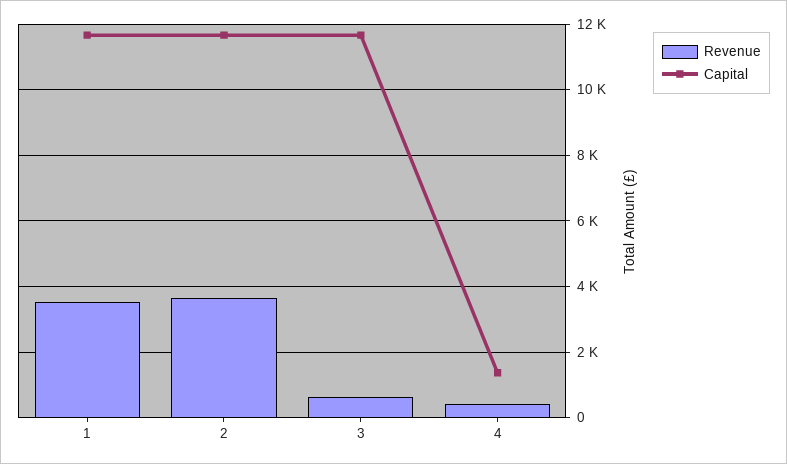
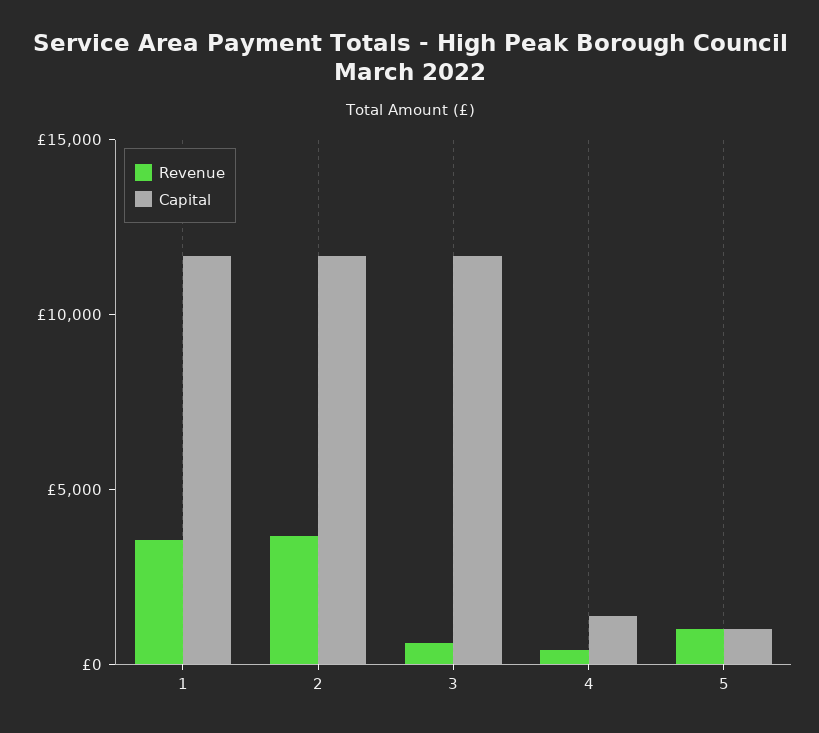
  {
    "Revenue": {
      "1": 3600,
      "2": 3600,
      "3": 600,
-     "4": 400
+     "4": 400,
+     "5": 1000
    },
    "Capital": {
      "1": 11600,
      "2": 11600,
      "3": 11600,
-     "4": 1400
+     "4": 1400,
+     "5": 1000
    }
  }

